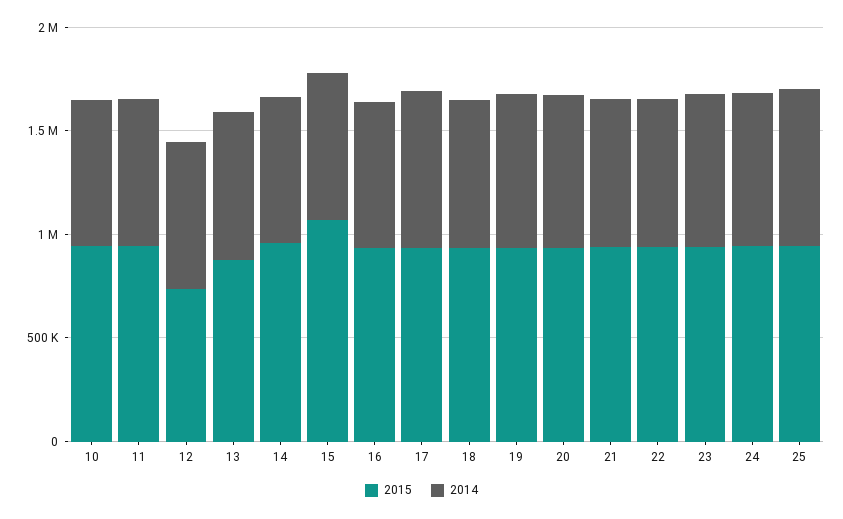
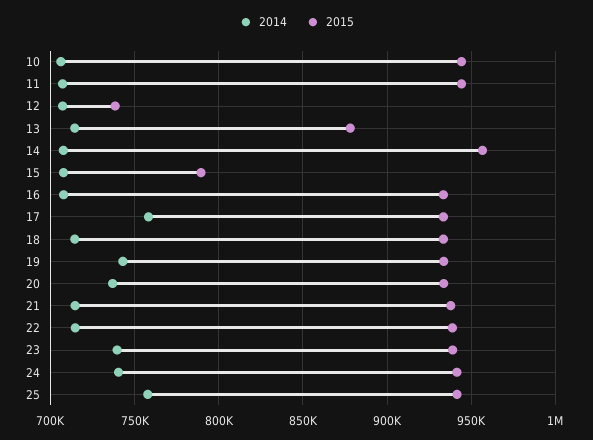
  {
    "2015": {
      "10": 945000,
      "11": 945000,
      "12": 740000,
      "13": 880000,
      "14": 955000,
-     "15": 1100000,
+     "15": 790000,
      "16": 935000,
      "17": 935000,
      "18": 935000,
      "19": 935000,
      "20": 935000,
      "21": 940000,
      "22": 940000,
      "23": 940000,
      "24": 940000,
      "25": 940000
    },
    "2014": {
      "10": 705000,
      "11": 705000,
      "12": 705000,
      "13": 715000,
      "14": 710000,
      "15": 710000,
      "16": 710000,
      "17": 760000,
      "18": 715000,
      "19": 745000,
      "20": 735000,
      "21": 715000,
      "22": 715000,
      "23": 740000,
      "24": 740000,
      "25": 760000
    }
  }

